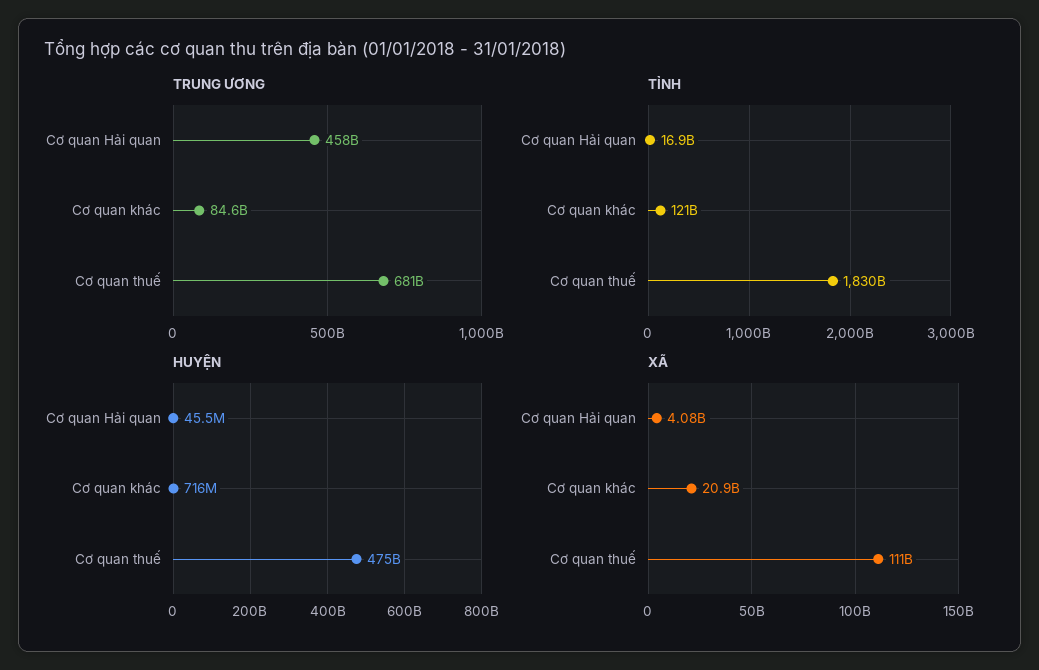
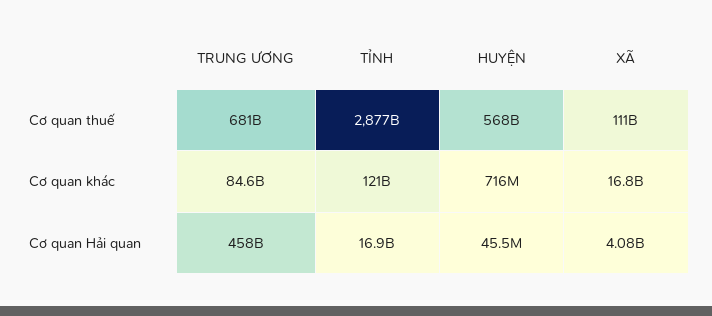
  {
    "TRUNG ƯƠNG": {
      "Cơ quan Hải quan": 458000000000,
      "Cơ quan khác": 84600000000,
      "Cơ quan thuế": 681000000000
    },
    "TỈNH": {
      "Cơ quan Hải quan": 16900000000,
      "Cơ quan khác": 121000000000,
-     "Cơ quan thuế": 1830000000000
+     "Cơ quan thuế": 2877000000000
    },
    "HUYỆN": {
      "Cơ quan Hải quan": 45500000,
      "Cơ quan khác": 716000000,
-     "Cơ quan thuế": 475000000000
+     "Cơ quan thuế": 568000000000
    },
    "XÃ": {
      "Cơ quan Hải quan": 4080000000,
-     "Cơ quan khác": 20900000000,
+     "Cơ quan khác": 16800000000,
      "Cơ quan thuế": 111000000000
    }
  }

